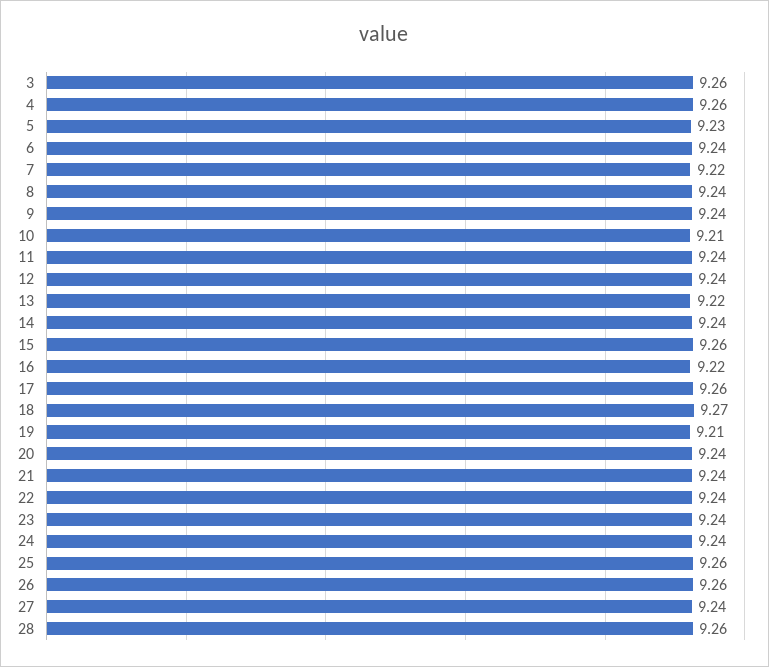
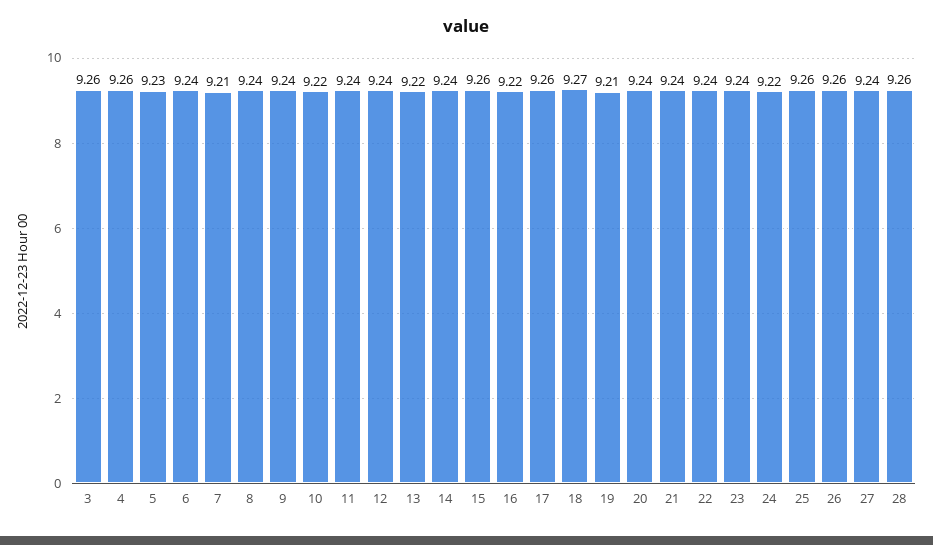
  {
    "3": 9.26,
    "4": 9.26,
    "5": 9.23,
    "6": 9.24,
-   "7": 9.22,
+   "7": 9.21,
    "8": 9.24,
    "9": 9.24,
-   "10": 9.21,
+   "10": 9.22,
    "11": 9.24,
    "12": 9.24,
    "13": 9.22,
    "14": 9.24,
    "15": 9.26,
    "16": 9.22,
    "17": 9.26,
    "18": 9.27,
    "19": 9.21,
    "20": 9.24,
    "21": 9.24,
    "22": 9.24,
    "23": 9.24,
-   "24": 9.24,
+   "24": 9.22,
    "25": 9.26,
    "26": 9.26,
    "27": 9.24,
    "28": 9.26
  }

